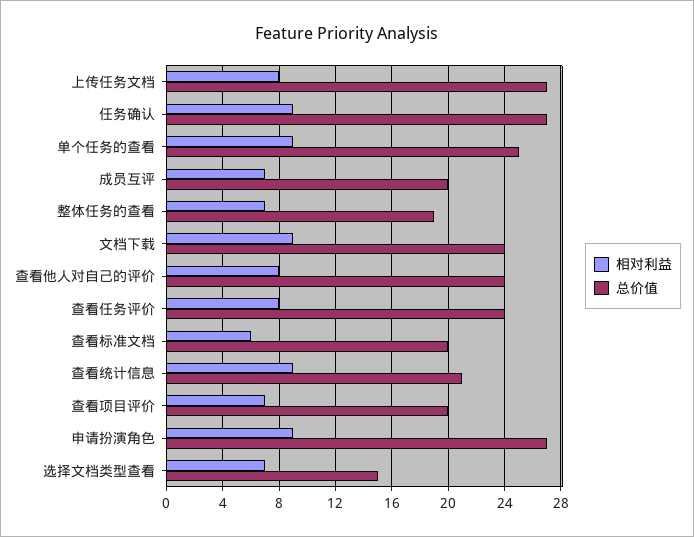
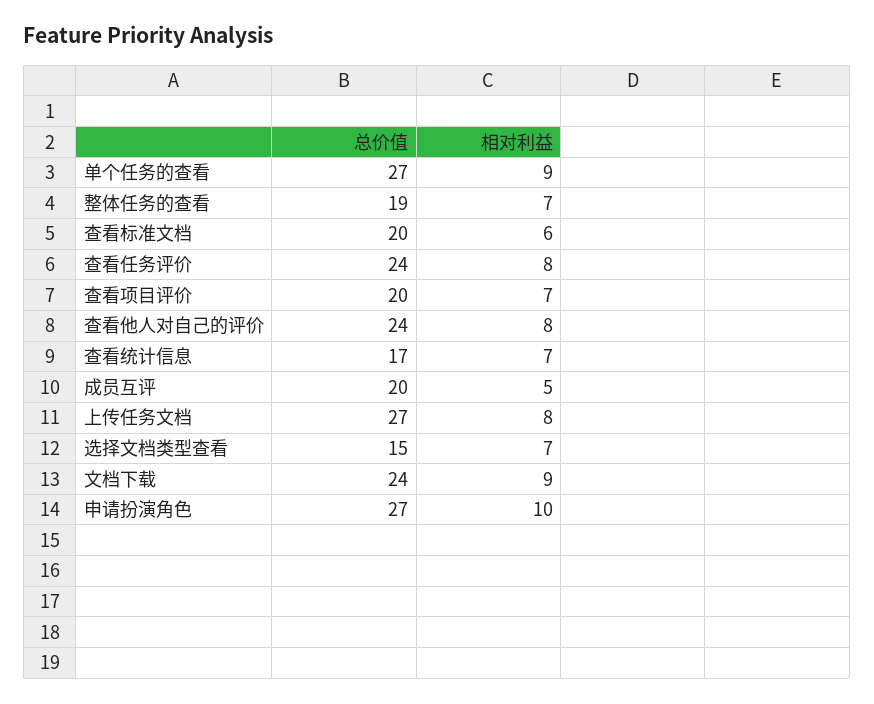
  {
    "相对利益": {
      "上传任务文档": 8,
-     "任务确认": 9,
      "单个任务的查看": 9,
-     "成员互评": 7,
+     "成员互评": 5,
      "整体任务的查看": 7,
      "文档下载": 9,
      "查看他人对自己的评价": 8,
      "查看任务评价": 8,
      "查看标准文档": 6,
-     "查看统计信息": 9,
+     "查看统计信息": 7,
      "查看项目评价": 7,
-     "申请扮演角色": 9,
+     "申请扮演角色": 10,
      "选择文档类型查看": 7
    },
    "总价值": {
      "上传任务文档": 27,
-     "任务确认": 27,
-     "单个任务的查看": 25,
+     "单个任务的查看": 27,
      "成员互评": 20,
      "整体任务的查看": 19,
      "文档下载": 24,
      "查看他人对自己的评价": 24,
      "查看任务评价": 24,
      "查看标准文档": 20,
-     "查看统计信息": 21,
+     "查看统计信息": 17,
      "查看项目评价": 20,
      "申请扮演角色": 27,
      "选择文档类型查看": 15
    }
  }

